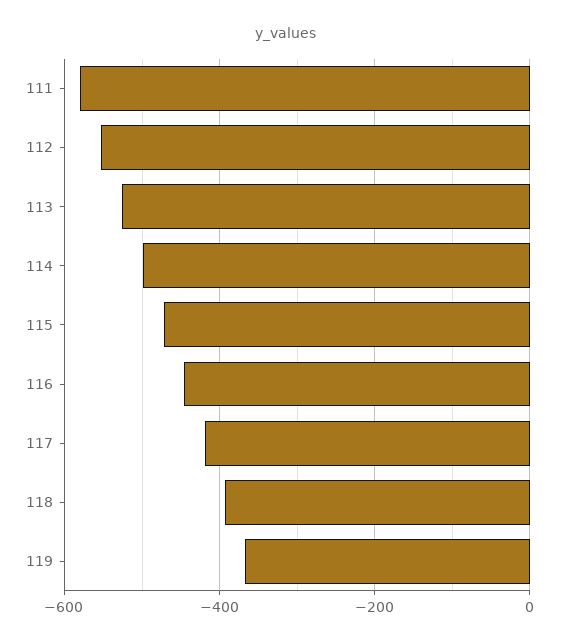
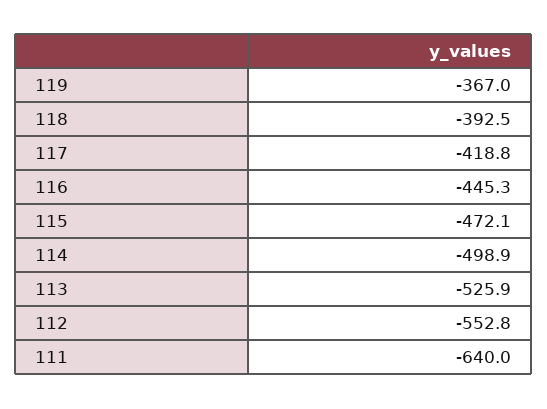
  {
-   "111": -580,
+   "111": -640,
    "112": -552.8,
    "113": -525.9,
    "114": -498.9,
    "115": -472.1,
    "116": -445.3,
    "117": -418.8,
    "118": -392.5,
    "119": -367
  }

